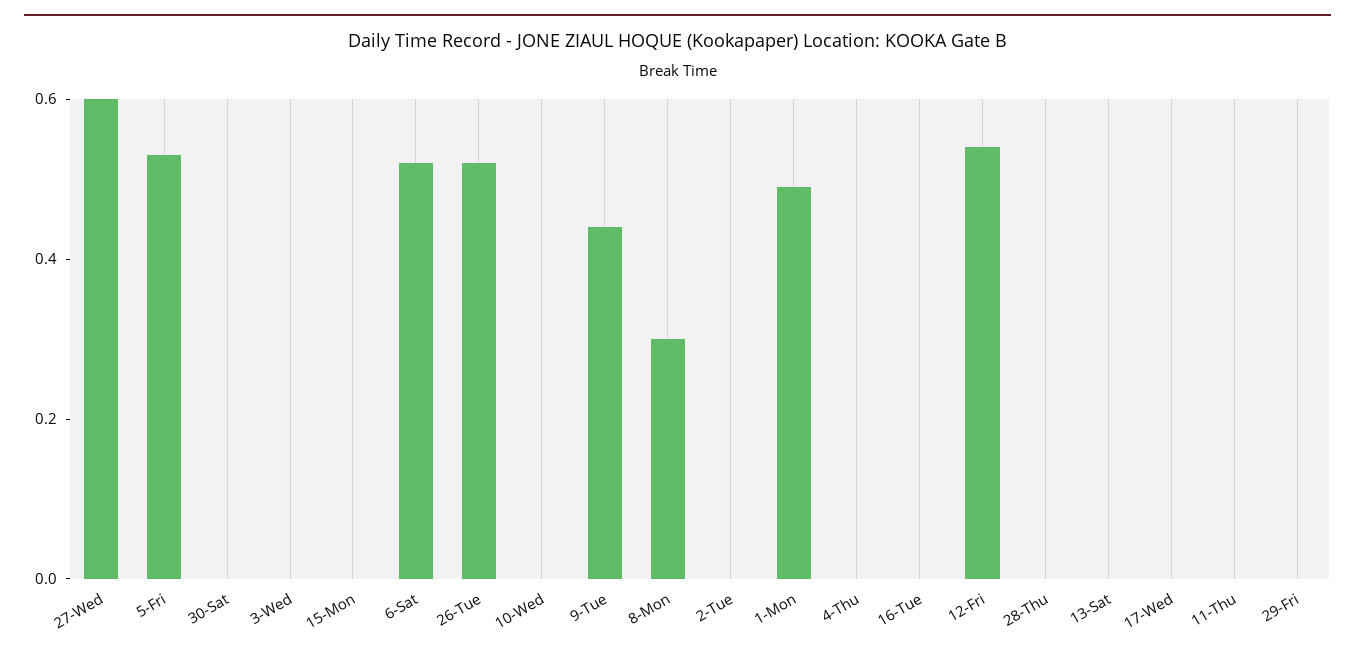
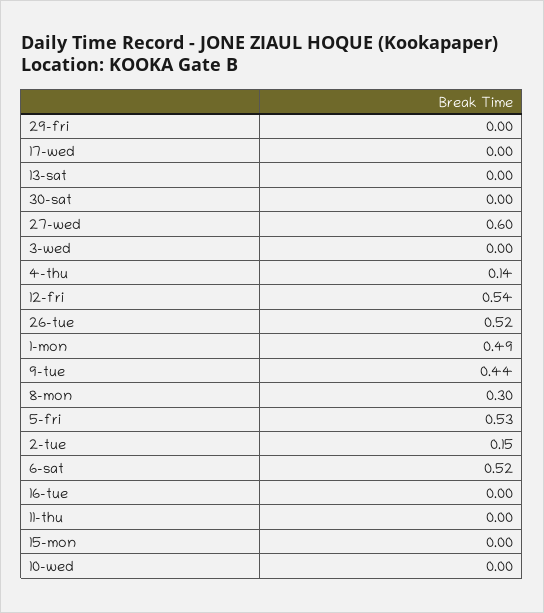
  {
    "27-Wed": 0.6,
    "5-Fri": 0.53,
    "30-Sat": 0,
    "3-Wed": 0,
    "15-Mon": 0,
    "6-Sat": 0.52,
    "26-Tue": 0.52,
    "10-Wed": 0,
    "9-Tue": 0.44,
    "8-Mon": 0.3,
-   "2-Tue": 0,
+   "2-Tue": 0.15,
    "1-Mon": 0.49,
-   "4-Thu": 0,
+   "4-Thu": 0.14,
    "16-Tue": 0,
    "12-Fri": 0.54,
-   "28-Thu": 0,
    "13-Sat": 0,
    "17-Wed": 0,
    "11-Thu": 0,
    "29-Fri": 0
  }

